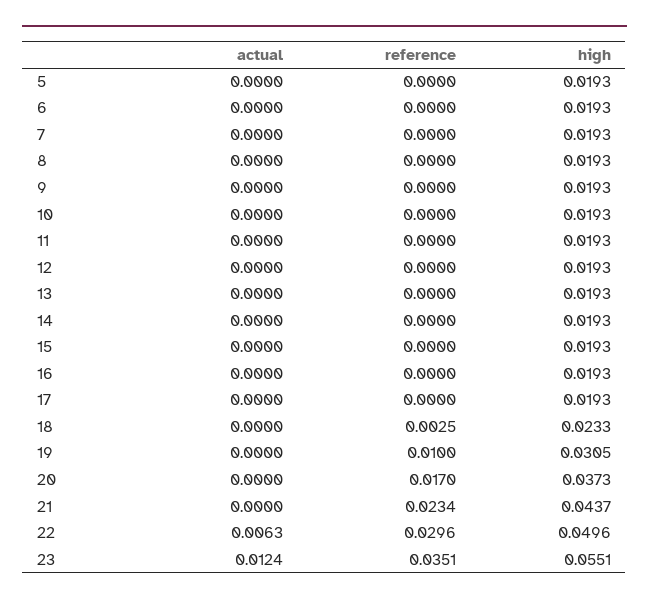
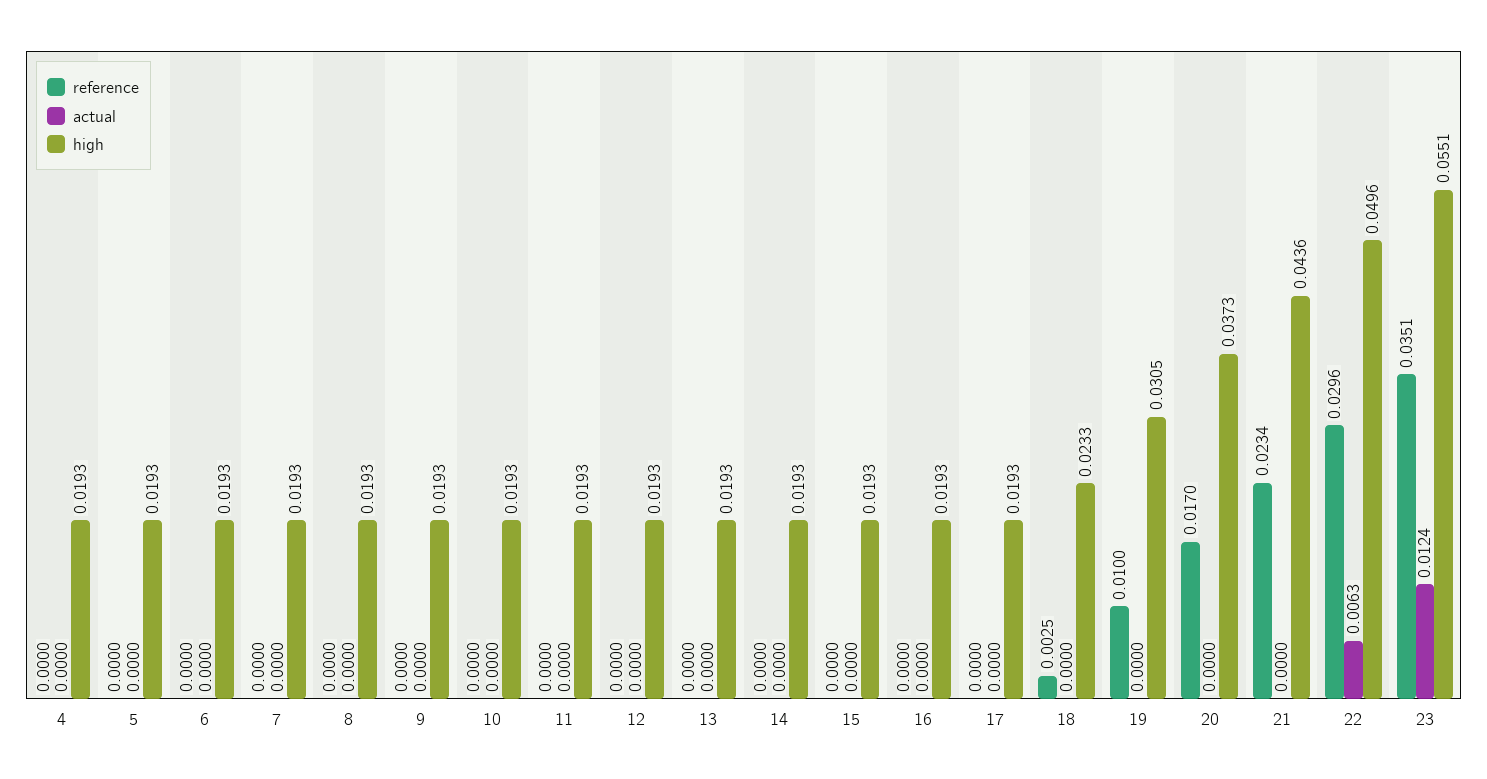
  {
    "actual": {
      "5": 0,
      "6": 0,
      "7": 0,
      "8": 0,
      "9": 0,
      "10": 0,
      "11": 0,
      "12": 0,
      "13": 0,
      "14": 0,
      "15": 0,
      "16": 0,
      "17": 0,
      "18": 0,
      "19": 0,
      "20": 0,
      "21": 0,
      "22": 0.0063,
-     "23": 0.0124
+     "23": 0.0124,
+     "4": 0
    },
    "reference": {
      "5": 0,
      "6": 0,
      "7": 0,
      "8": 0,
      "9": 0,
      "10": 0,
      "11": 0,
      "12": 0,
      "13": 0,
      "14": 0,
      "15": 0,
      "16": 0,
      "17": 0,
      "18": 0.0025,
      "19": 0.01,
      "20": 0.017,
      "21": 0.0234,
      "22": 0.0296,
-     "23": 0.0351
+     "23": 0.0351,
+     "4": 0
    },
    "high": {
      "5": 0.0193,
      "6": 0.0193,
      "7": 0.0193,
      "8": 0.0193,
      "9": 0.0193,
      "10": 0.0193,
      "11": 0.0193,
      "12": 0.0193,
      "13": 0.0193,
      "14": 0.0193,
      "15": 0.0193,
      "16": 0.0193,
      "17": 0.0193,
      "18": 0.0233,
      "19": 0.0305,
      "20": 0.0373,
-     "21": 0.0437,
+     "21": 0.0436,
      "22": 0.0496,
-     "23": 0.0551
+     "23": 0.0551,
+     "4": 0.0193
    }
  }

